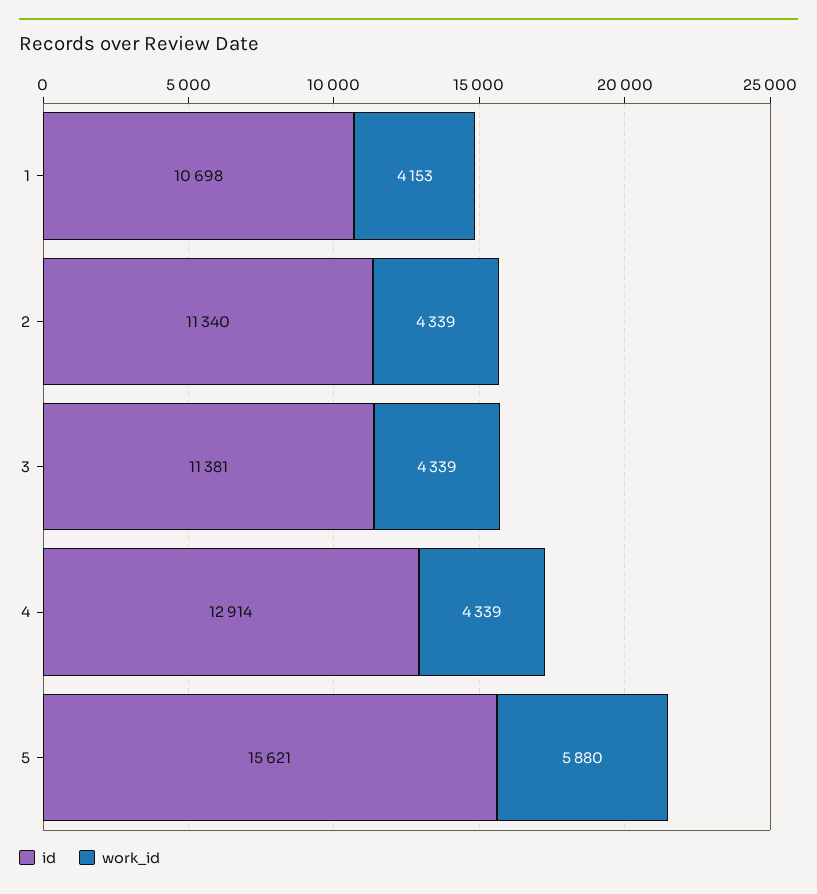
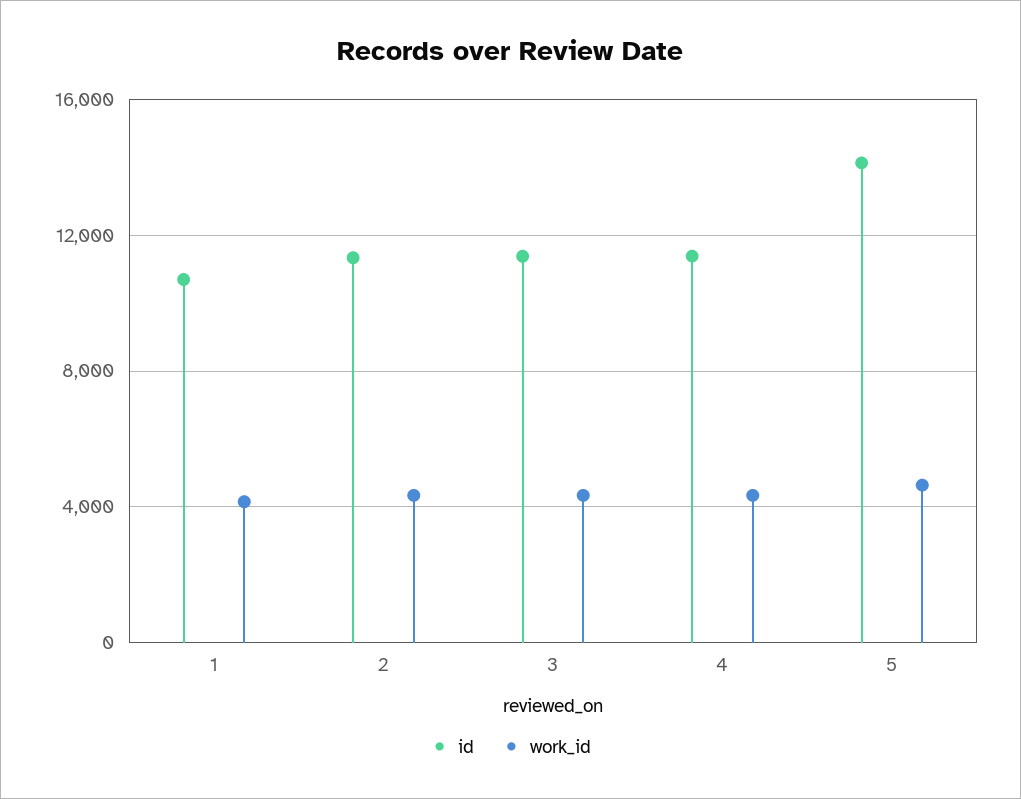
  {
    "id": {
      "1": 10698,
      "2": 11340,
      "3": 11381,
-     "4": 12914,
+     "4": 11500,
-     "5": 15621
+     "5": 14000
    },
    "work_id": {
      "1": 4153,
      "2": 4339,
      "3": 4339,
      "4": 4339,
-     "5": 5880
+     "5": 4500
    }
  }

